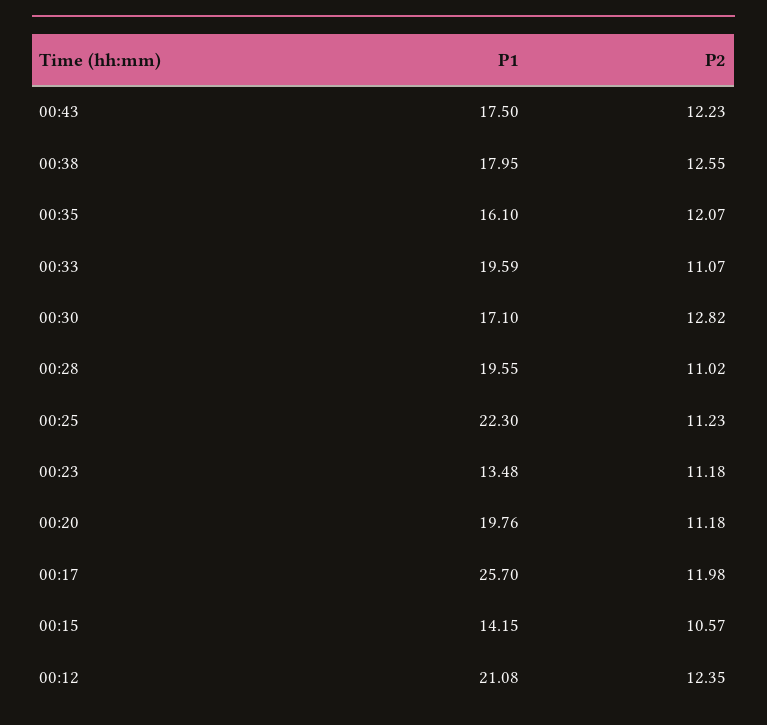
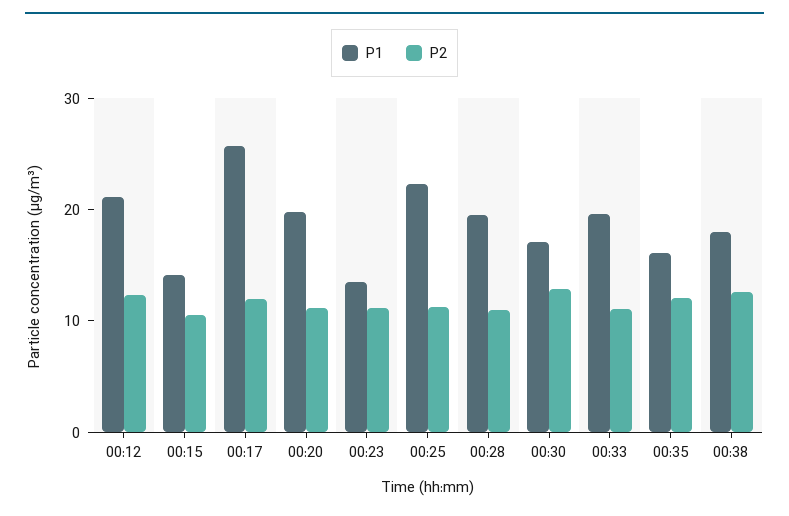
  {
    "P1": {
-     "00:43": 17.5,
      "00:38": 17.95,
      "00:35": 16.1,
      "00:33": 19.59,
      "00:30": 17.1,
      "00:28": 19.55,
      "00:25": 22.3,
      "00:23": 13.48,
      "00:20": 19.76,
      "00:17": 25.7,
      "00:15": 14.15,
      "00:12": 21.08
    },
    "P2": {
-     "00:43": 12.23,
      "00:38": 12.55,
      "00:35": 12.07,
      "00:33": 11.07,
      "00:30": 12.82,
      "00:28": 11.02,
      "00:25": 11.23,
      "00:23": 11.18,
      "00:20": 11.18,
      "00:17": 11.98,
      "00:15": 10.57,
      "00:12": 12.35
    }
  }

